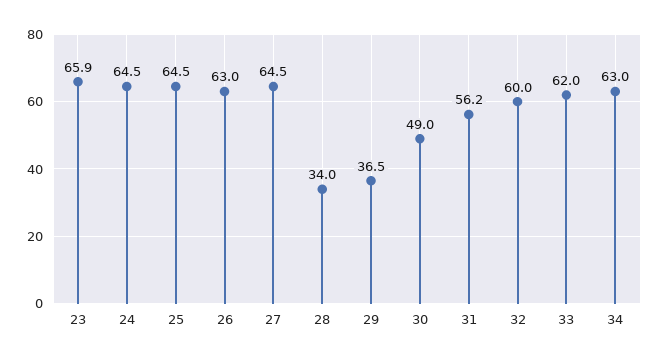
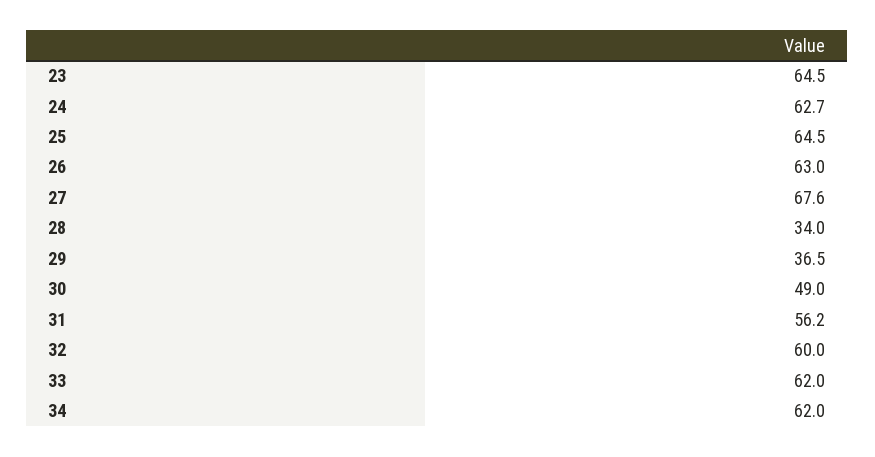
  {
-   "23": 65.9,
+   "23": 64.5,
-   "24": 64.5,
+   "24": 62.7,
    "25": 64.5,
    "26": 63,
-   "27": 64.5,
+   "27": 67.6,
    "28": 34,
    "29": 36.5,
    "30": 49,
    "31": 56.2,
    "32": 60,
    "33": 62,
-   "34": 63
+   "34": 62
  }

